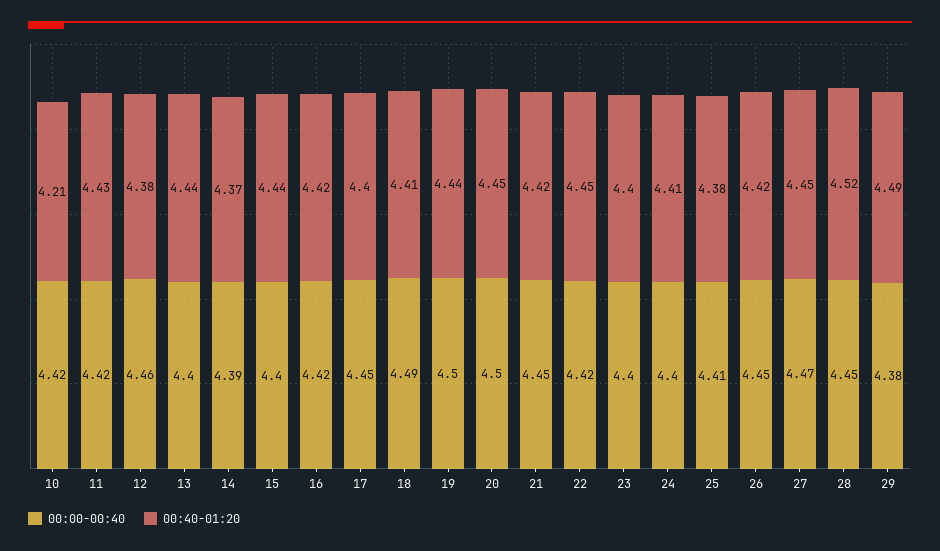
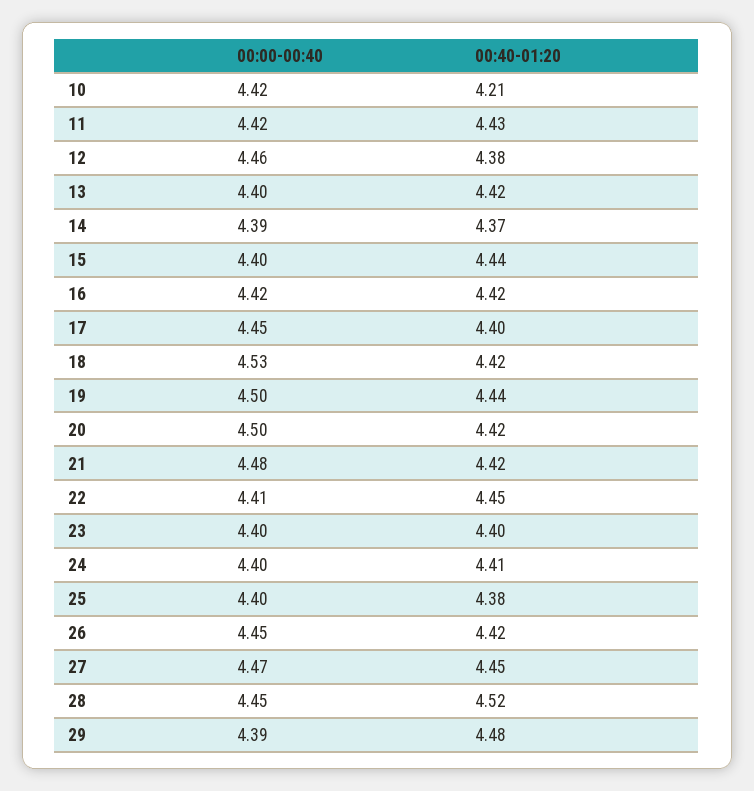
  {
    "00:00-00:40": {
      "10": 4.42,
      "11": 4.42,
      "12": 4.46,
      "13": 4.4,
      "14": 4.39,
      "15": 4.4,
      "16": 4.42,
      "17": 4.45,
-     "18": 4.49,
+     "18": 4.53,
      "19": 4.5,
      "20": 4.5,
-     "21": 4.45,
+     "21": 4.48,
-     "22": 4.42,
+     "22": 4.41,
      "23": 4.4,
      "24": 4.4,
-     "25": 4.41,
+     "25": 4.4,
      "26": 4.45,
      "27": 4.47,
      "28": 4.45,
-     "29": 4.38
+     "29": 4.39
    },
    "00:40-01:20": {
      "10": 4.21,
      "11": 4.43,
      "12": 4.38,
-     "13": 4.44,
+     "13": 4.42,
      "14": 4.37,
      "15": 4.44,
      "16": 4.42,
      "17": 4.4,
-     "18": 4.41,
+     "18": 4.42,
      "19": 4.44,
-     "20": 4.45,
+     "20": 4.42,
      "21": 4.42,
      "22": 4.45,
      "23": 4.4,
      "24": 4.41,
      "25": 4.38,
      "26": 4.42,
      "27": 4.45,
      "28": 4.52,
-     "29": 4.49
+     "29": 4.48
    }
  }

